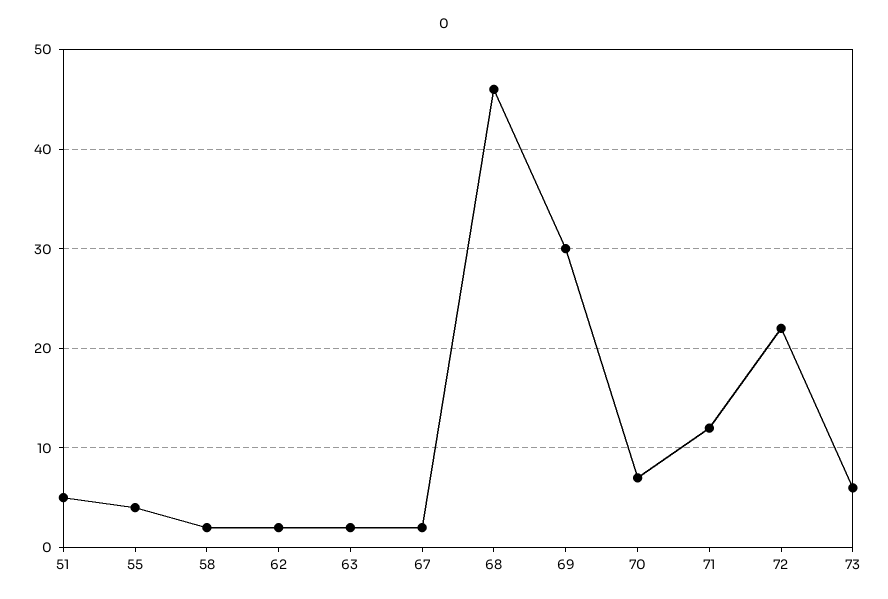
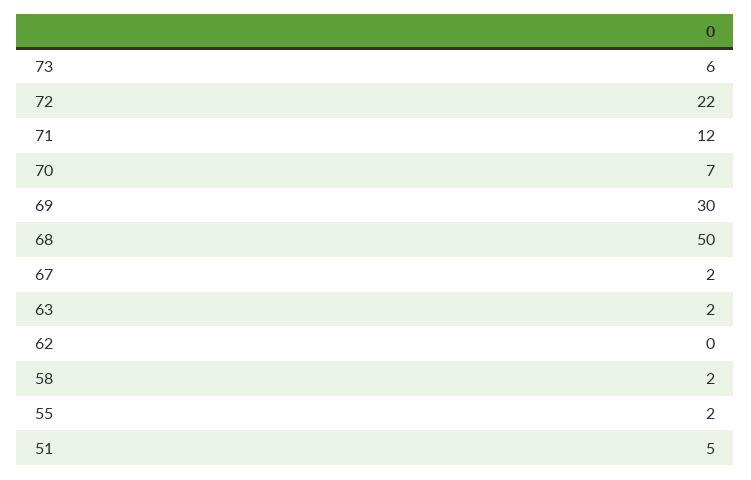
  {
    "51": 5,
-   "55": 4,
+   "55": 2,
    "58": 2,
-   "62": 2,
+   "62": 0,
    "63": 2,
    "67": 2,
-   "68": 46,
+   "68": 50,
    "69": 30,
    "70": 7,
    "71": 12,
    "72": 22,
    "73": 6
  }

